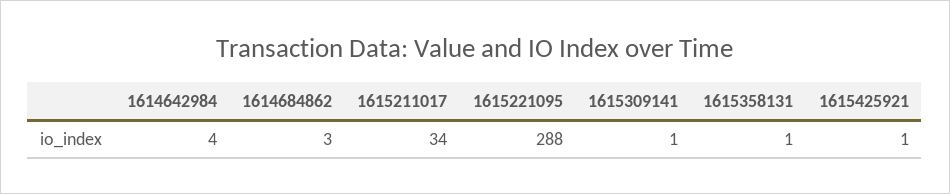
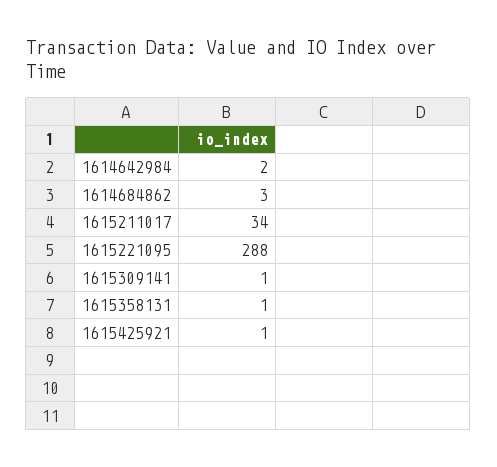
  {
-   "1614642984": 4,
+   "1614642984": 2,
    "1614684862": 3,
    "1615211017": 34,
    "1615221095": 288,
    "1615309141": 1,
    "1615358131": 1,
    "1615425921": 1
  }

